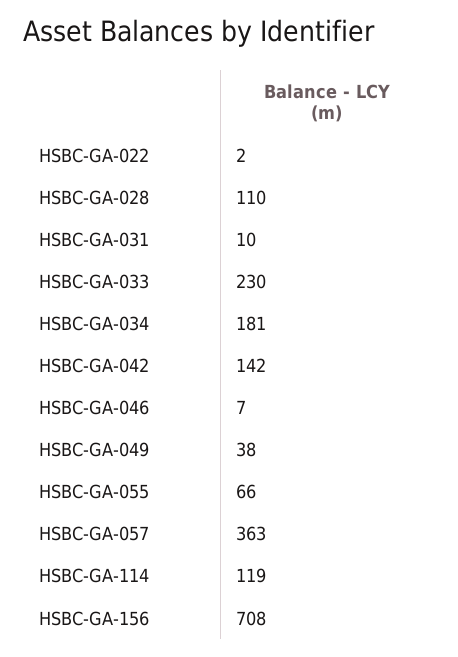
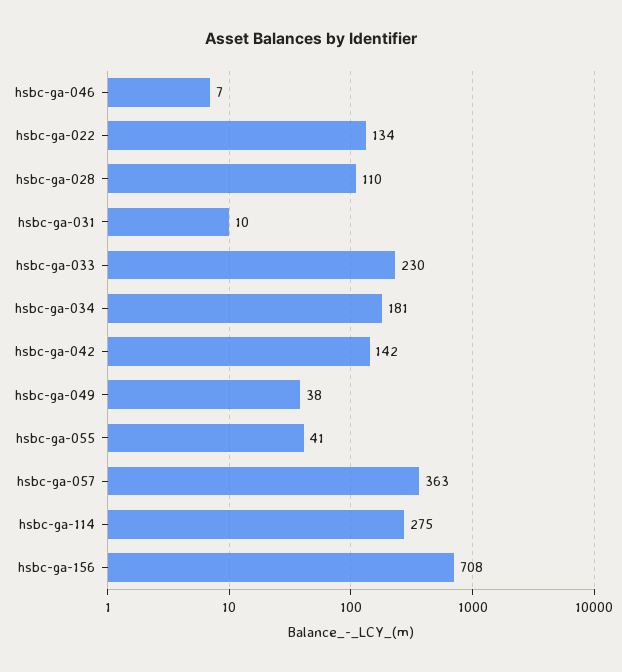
  {
-   "HSBC-GA-022": 2,
+   "HSBC-GA-022": 134,
    "HSBC-GA-028": 110,
    "HSBC-GA-031": 10,
    "HSBC-GA-033": 230,
    "HSBC-GA-034": 181,
    "HSBC-GA-042": 142,
    "HSBC-GA-046": 7,
    "HSBC-GA-049": 38,
-   "HSBC-GA-055": 66,
+   "HSBC-GA-055": 41,
    "HSBC-GA-057": 363,
-   "HSBC-GA-114": 119,
+   "HSBC-GA-114": 275,
    "HSBC-GA-156": 708
  }

